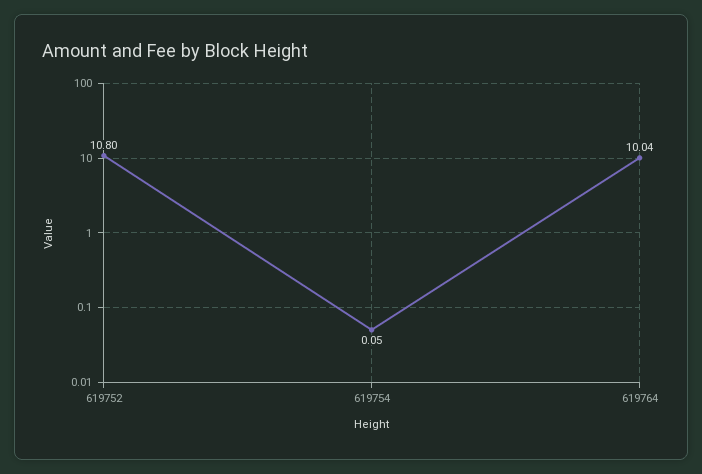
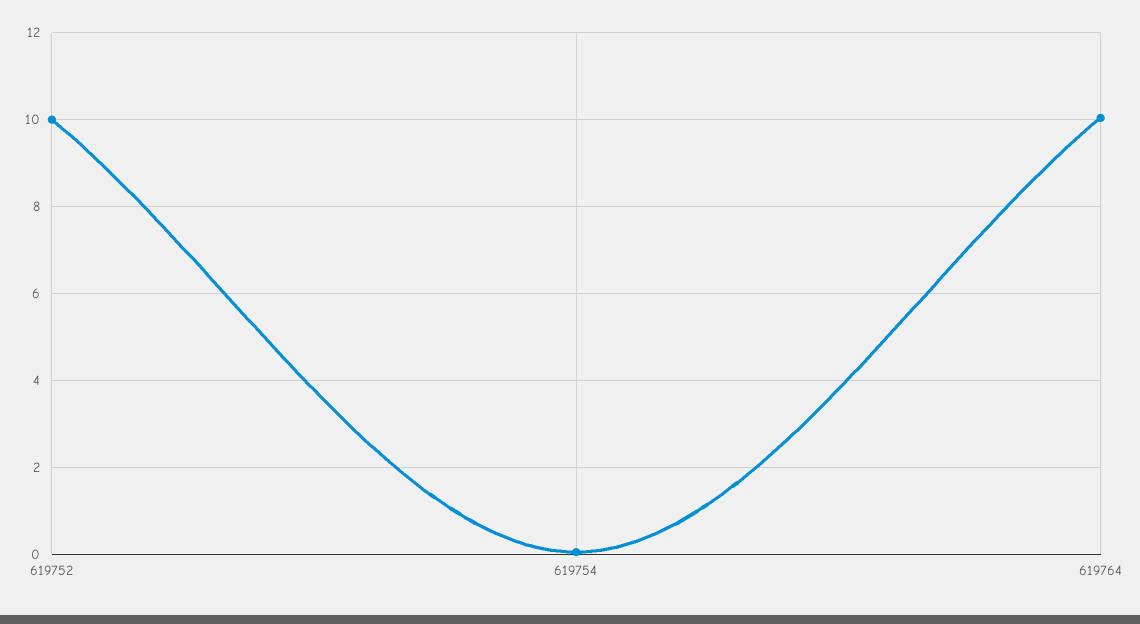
  {
-   "619752": 10.8,
+   "619752": 10,
    "619754": 0.05,
    "619764": 10.04
  }

